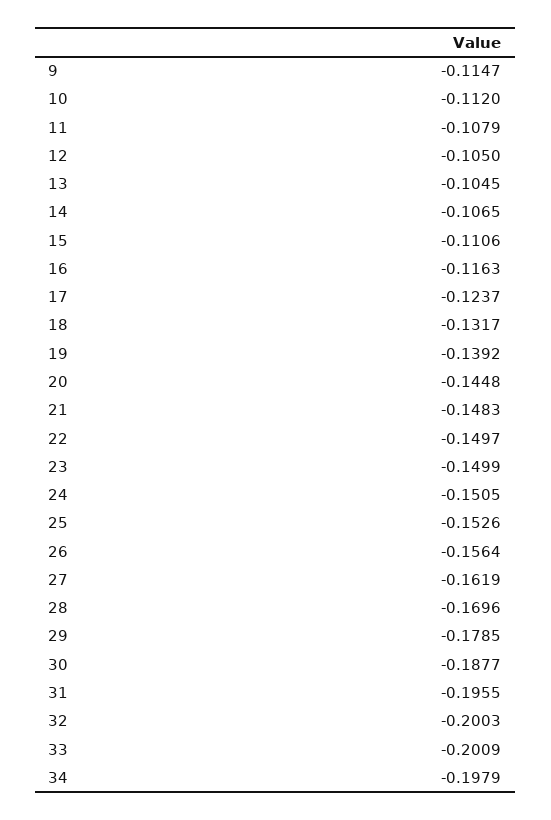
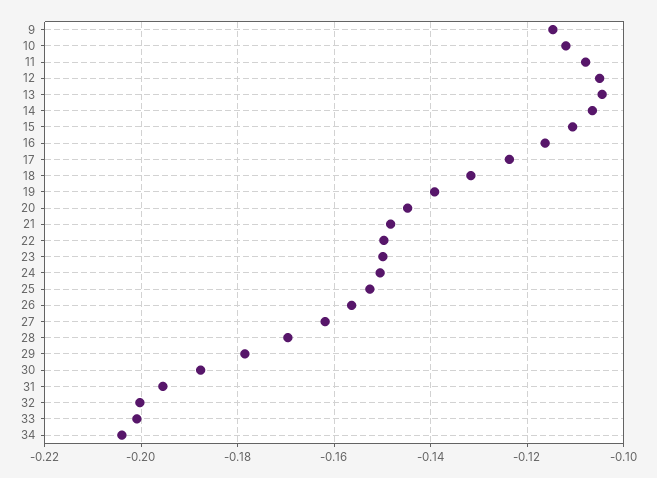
  {
    "9": -0.1147,
    "10": -0.112,
    "11": -0.1079,
    "12": -0.105,
    "13": -0.1045,
    "14": -0.1065,
    "15": -0.1106,
    "16": -0.1163,
    "17": -0.1237,
    "18": -0.1317,
    "19": -0.1392,
    "20": -0.1448,
    "21": -0.1483,
    "22": -0.1497,
    "23": -0.1499,
    "24": -0.1505,
    "25": -0.1526,
    "26": -0.1564,
    "27": -0.1619,
    "28": -0.1696,
    "29": -0.1785,
    "30": -0.1877,
    "31": -0.1955,
    "32": -0.2003,
    "33": -0.2009,
-   "34": -0.1979
+   "34": -0.204
  }

